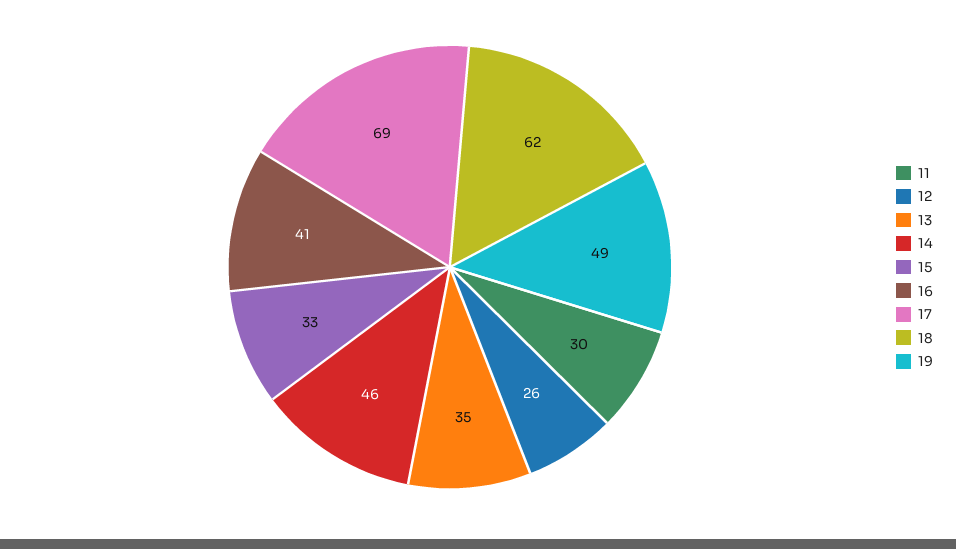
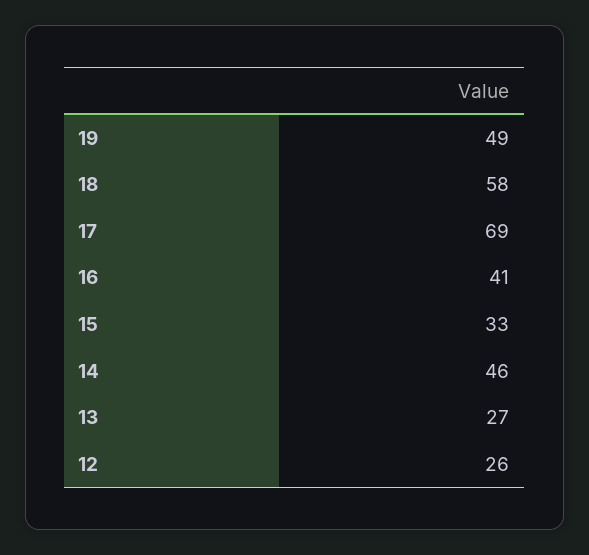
  {
-   "11": 30,
    "12": 26,
-   "13": 35,
+   "13": 27,
    "14": 46,
    "15": 33,
    "16": 41,
    "17": 69,
-   "18": 62,
+   "18": 58,
    "19": 49
  }

